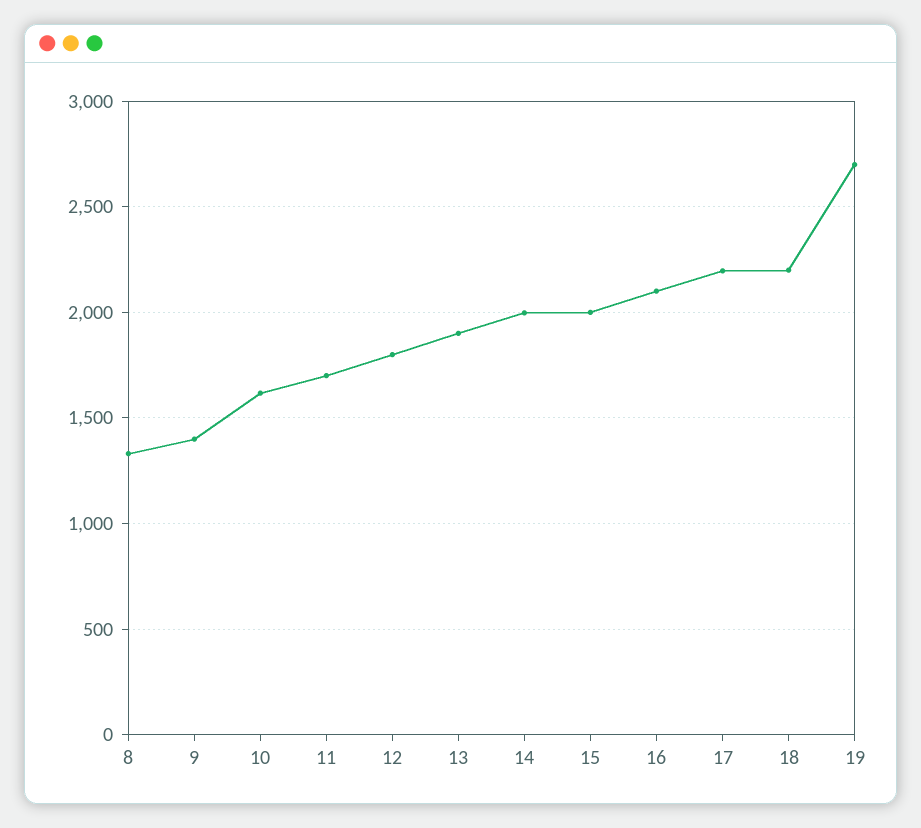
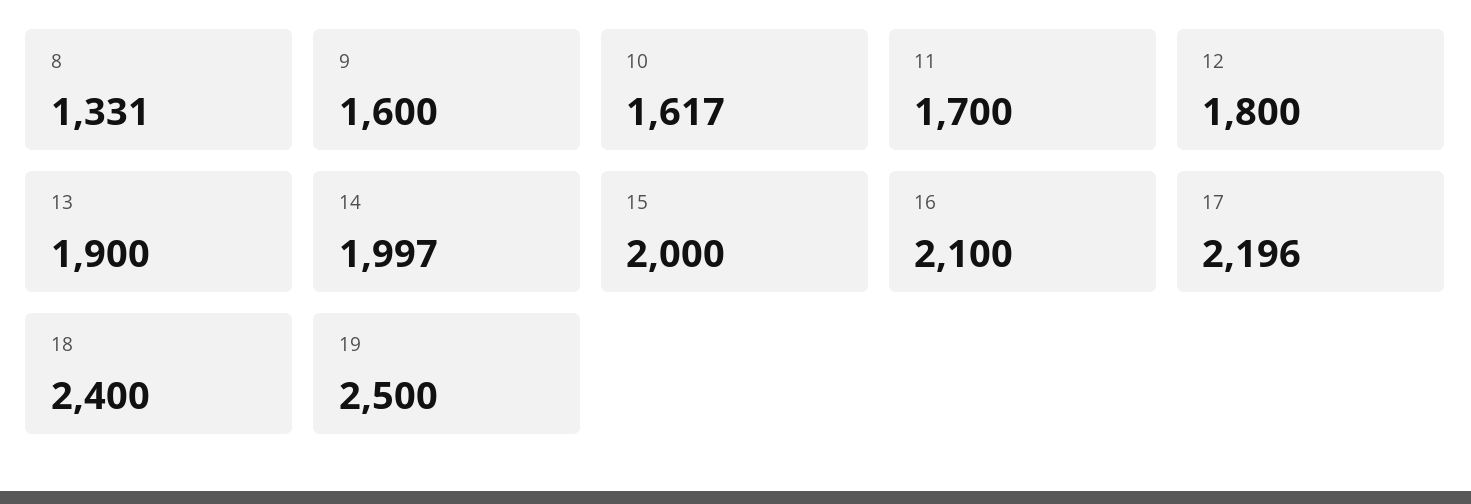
  {
    "8": 1331,
-   "9": 1400,
+   "9": 1600,
    "10": 1617,
    "11": 1700,
    "12": 1800,
    "13": 1900,
    "14": 1997,
    "15": 2000,
    "16": 2100,
    "17": 2196,
-   "18": 2200,
+   "18": 2400,
-   "19": 2700
+   "19": 2500
  }

